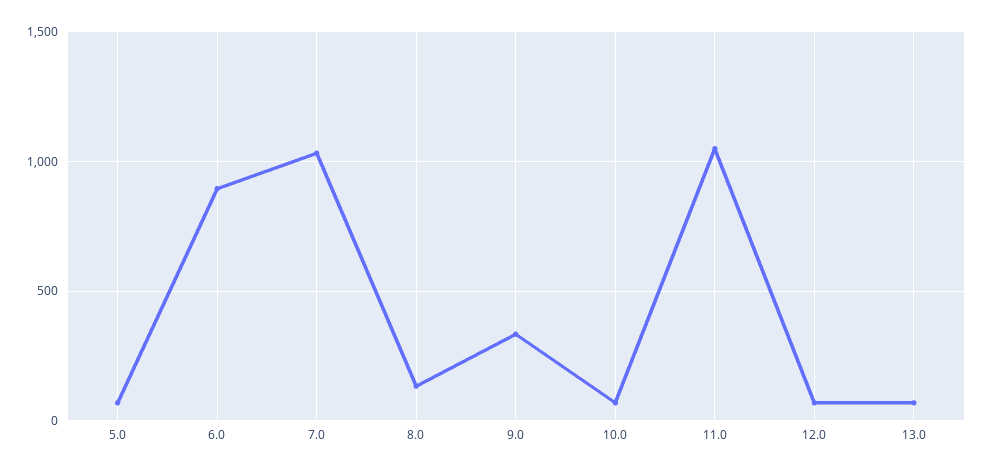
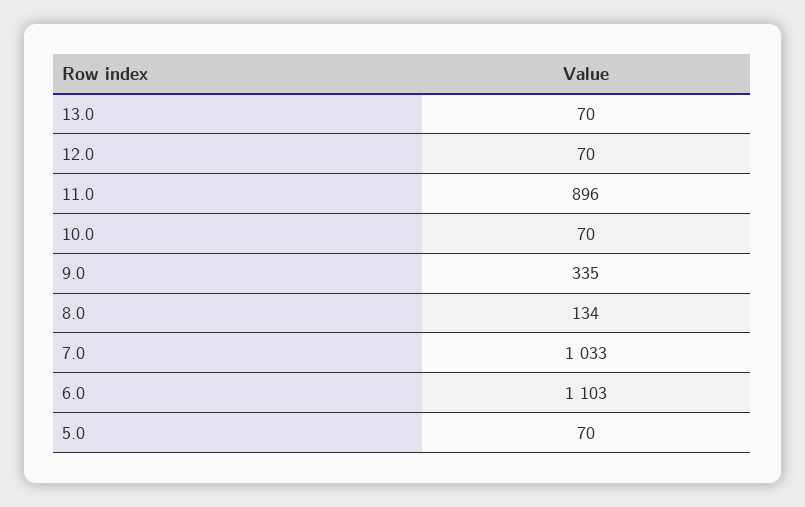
  {
    "5.0": 70,
-   "6.0": 900,
+   "6.0": 1103,
    "7.0": 1033,
    "8.0": 134,
    "9.0": 335,
    "10.0": 70,
-   "11.0": 1050,
+   "11.0": 896,
    "12.0": 70,
    "13.0": 70
  }

